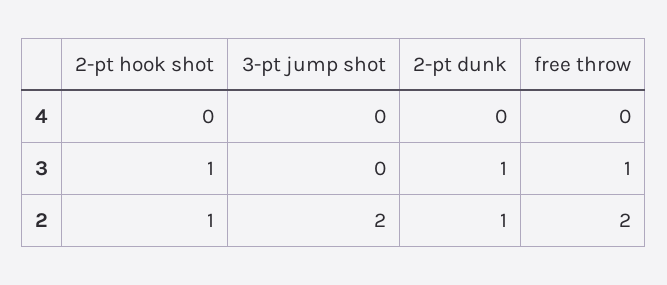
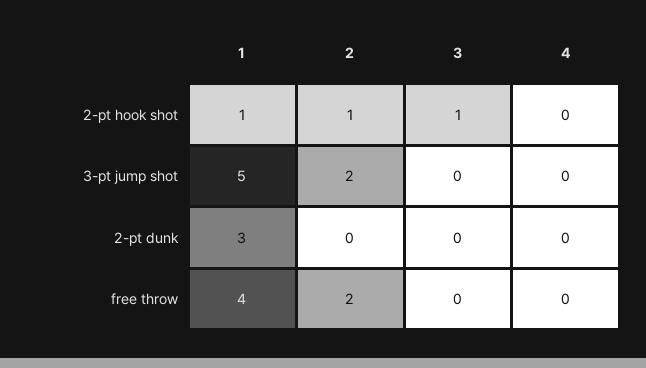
  {
    "2-pt hook shot": {
      "4": 0,
      "3": 1,
-     "2": 1
+     "2": 1,
+     "1": 1
    },
    "3-pt jump shot": {
      "4": 0,
      "3": 0,
-     "2": 2
+     "2": 2,
+     "1": 5
    },
    "2-pt dunk": {
      "4": 0,
-     "3": 1,
+     "3": 0,
-     "2": 1
+     "2": 0,
+     "1": 3
    },
    "free throw": {
      "4": 0,
-     "3": 1,
+     "3": 0,
-     "2": 2
+     "2": 2,
+     "1": 4
    }
  }

